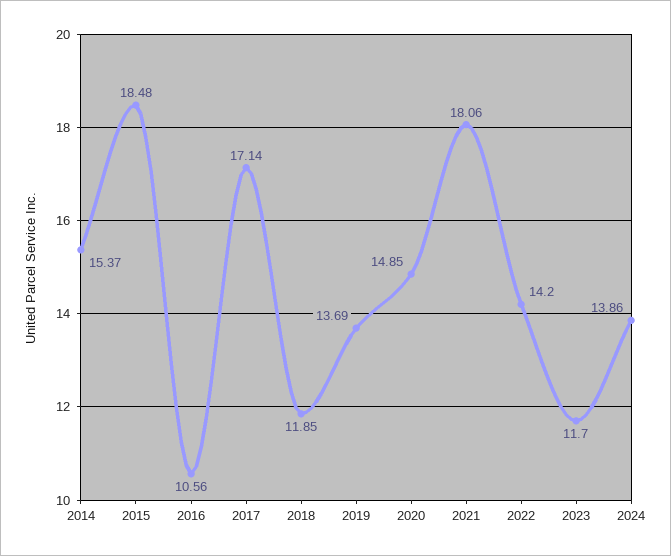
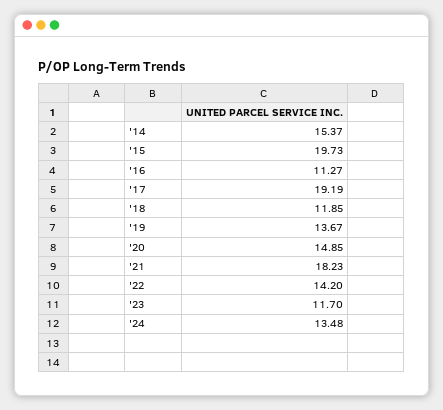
  {
    "2014": 15.37,
-   "2015": 18.48,
+   "2015": 19.73,
-   "2016": 10.56,
+   "2016": 11.27,
-   "2017": 17.14,
+   "2017": 19.19,
    "2018": 11.85,
-   "2019": 13.69,
+   "2019": 13.67,
    "2020": 14.85,
-   "2021": 18.06,
+   "2021": 18.23,
    "2022": 14.2,
    "2023": 11.7,
-   "2024": 13.86
+   "2024": 13.48
  }

